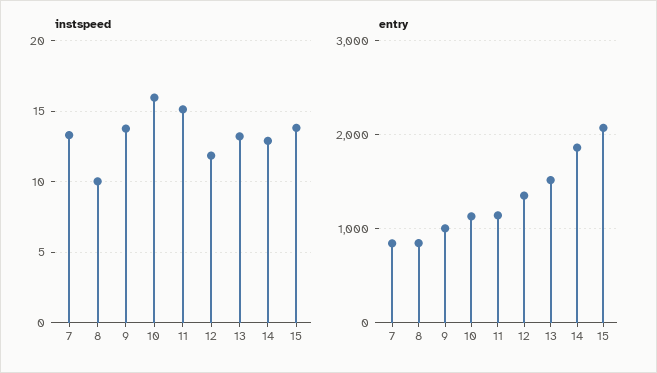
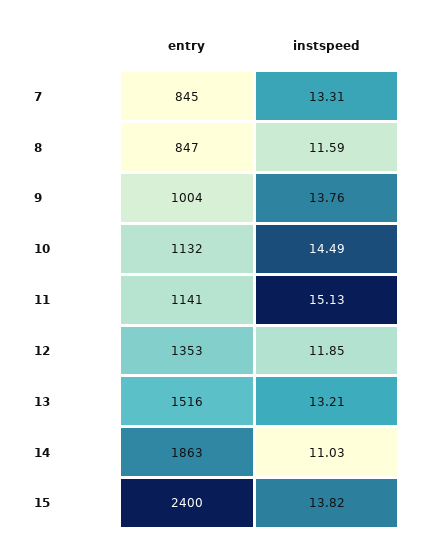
  {
    "instspeed": {
      "7": 13.31,
-     "8": 10,
+     "8": 11.59,
      "9": 13.76,
-     "10": 16,
+     "10": 14.49,
      "11": 15.13,
      "12": 11.85,
      "13": 13.21,
-     "14": 13,
+     "14": 11.03,
      "15": 13.82
    },
    "entry": {
      "7": 845,
      "8": 847,
      "9": 1004,
      "10": 1132,
      "11": 1141,
      "12": 1353,
      "13": 1516,
      "14": 1863,
-     "15": 2100
+     "15": 2400
    }
  }

